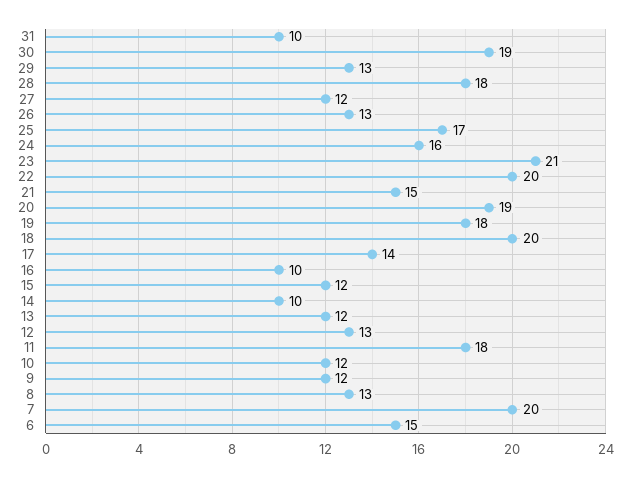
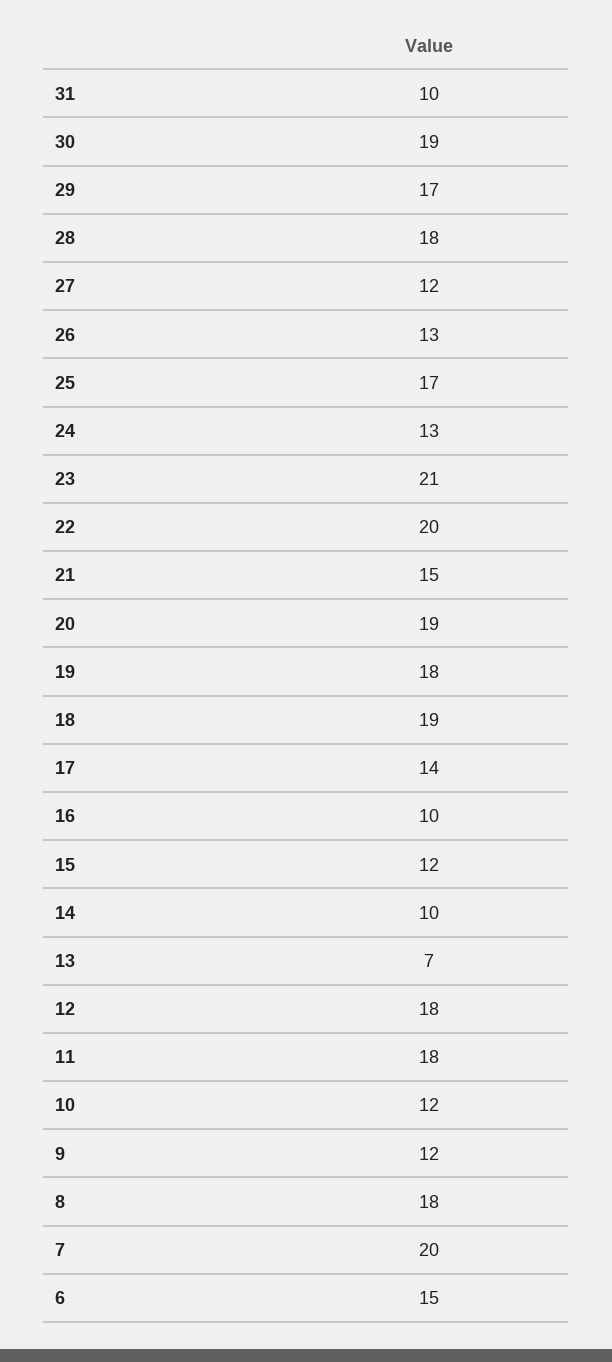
  {
    "31": 10,
    "30": 19,
-   "29": 13,
+   "29": 17,
    "28": 18,
    "27": 12,
    "26": 13,
    "25": 17,
-   "24": 16,
+   "24": 13,
    "23": 21,
    "22": 20,
    "21": 15,
    "20": 19,
    "19": 18,
-   "18": 20,
+   "18": 19,
    "17": 14,
    "16": 10,
    "15": 12,
    "14": 10,
-   "13": 12,
+   "13": 7,
-   "12": 13,
+   "12": 18,
    "11": 18,
    "10": 12,
    "9": 12,
-   "8": 13,
+   "8": 18,
    "7": 20,
    "6": 15
  }

